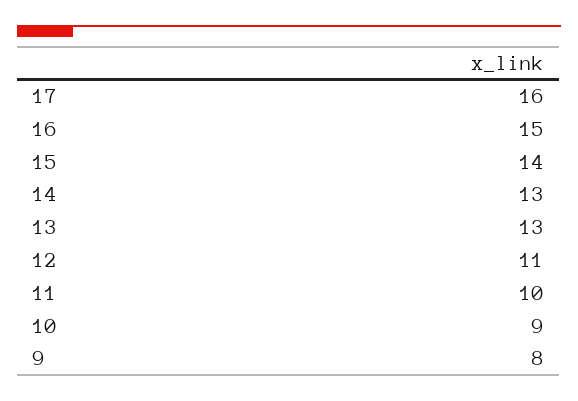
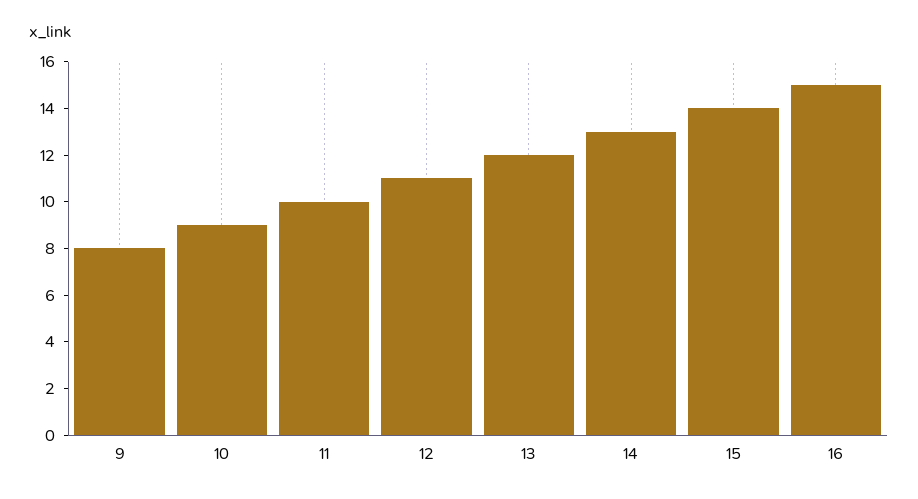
  {
-   "17": 16,
    "16": 15,
    "15": 14,
    "14": 13,
-   "13": 13,
+   "13": 12,
    "12": 11,
    "11": 10,
    "10": 9,
    "9": 8
  }

